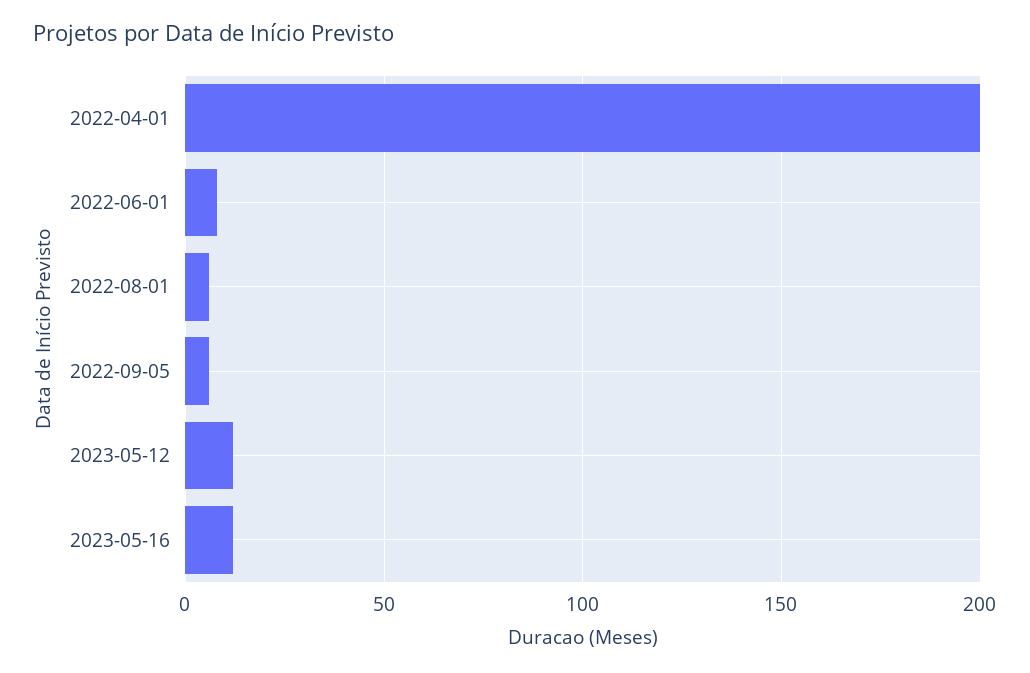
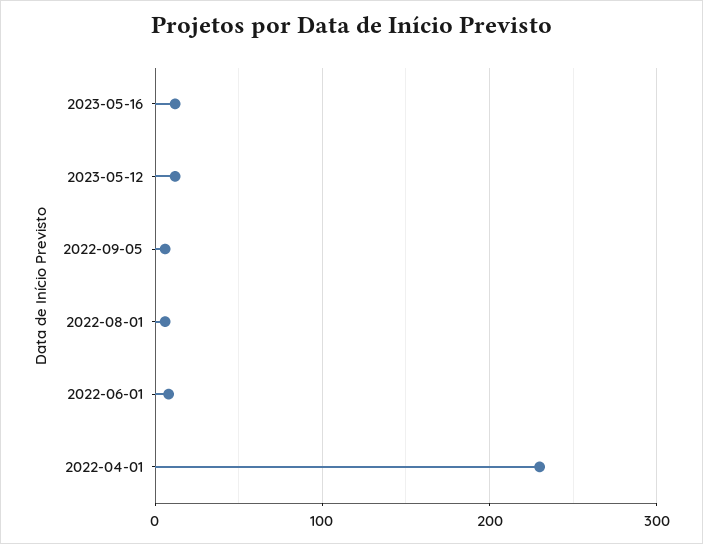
  {
-   "2022-04-01": 200,
+   "2022-04-01": 230,
    "2022-06-01": 10,
    "2022-08-01": 5,
    "2022-09-05": 5,
    "2023-05-12": 10,
    "2023-05-16": 10
  }

